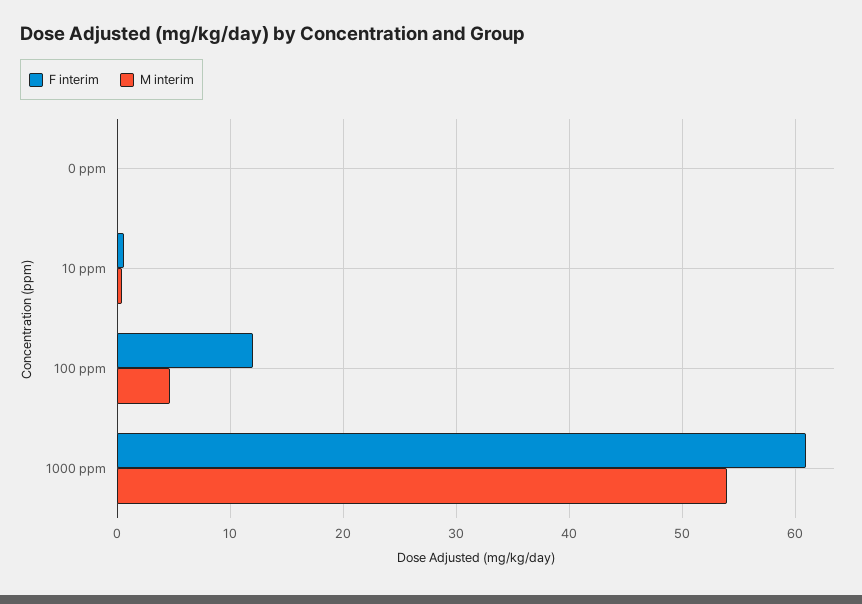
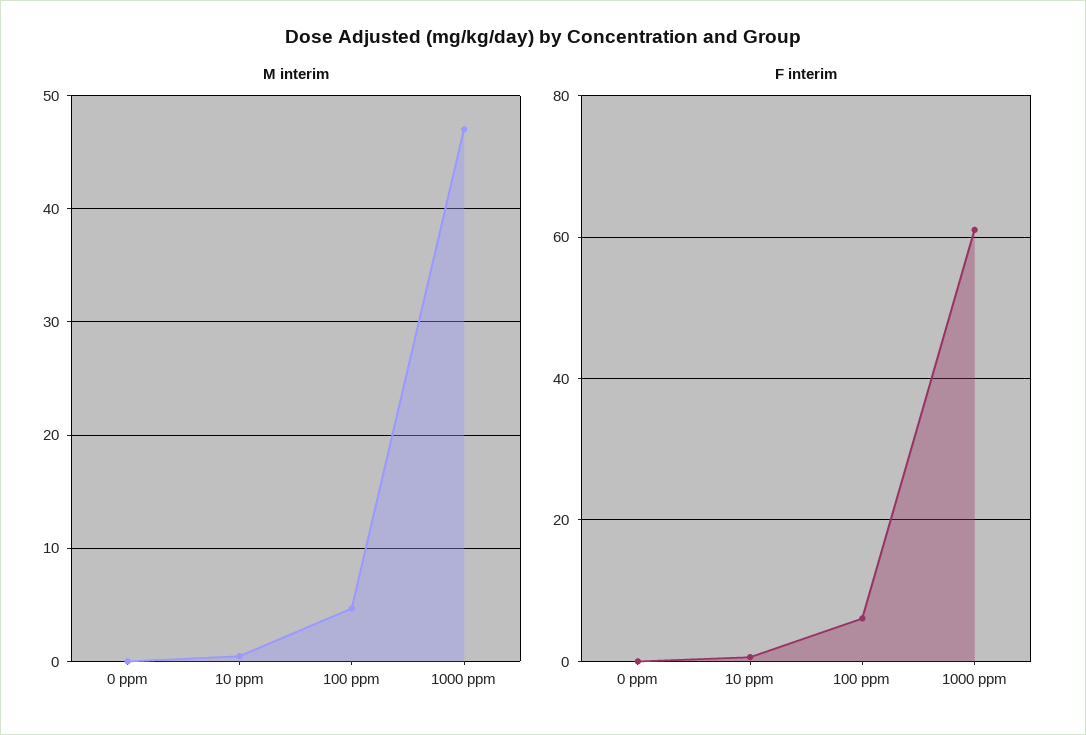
  {
    "F interim": {
      "0 ppm": 0,
      "10 ppm": 1,
-     "100 ppm": 12,
+     "100 ppm": 6,
      "1000 ppm": 61
    },
    "M interim": {
      "0 ppm": 0,
      "10 ppm": 0,
      "100 ppm": 5,
-     "1000 ppm": 54
+     "1000 ppm": 47
    }
  }

